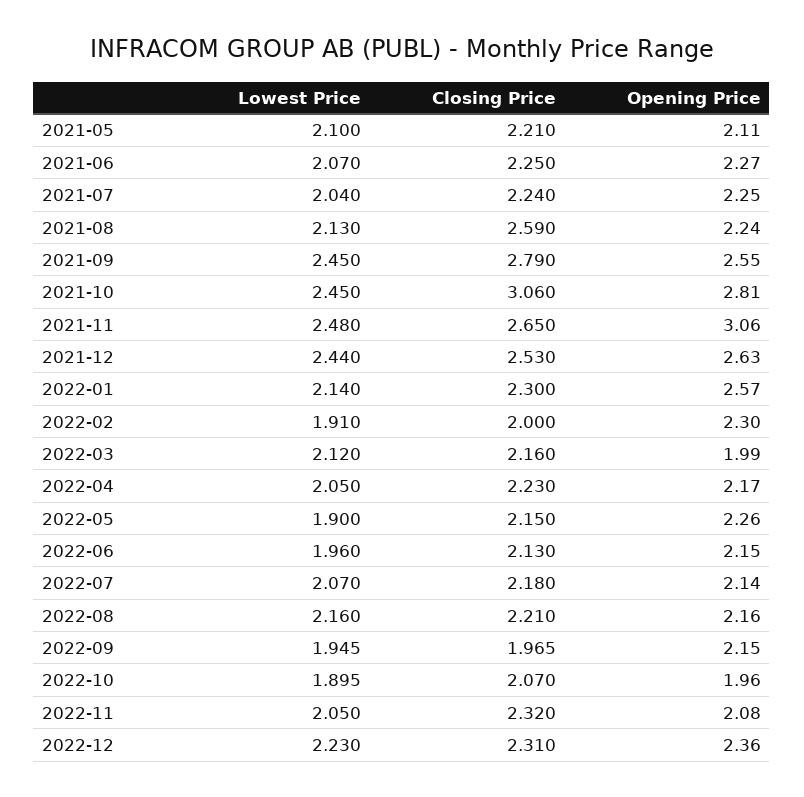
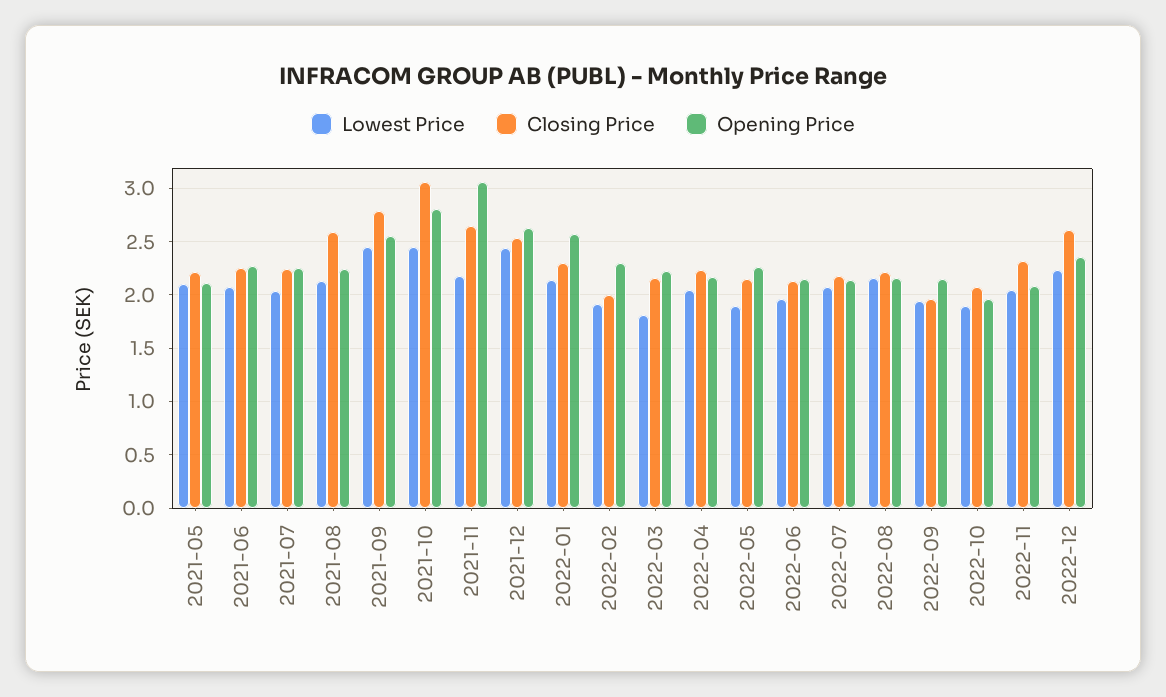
  {
    "Lowest Price": {
      "2021-05": 2.1,
      "2021-06": 2.07,
      "2021-07": 2.04,
      "2021-08": 2.13,
      "2021-09": 2.45,
      "2021-10": 2.45,
-     "2021-11": 2.48,
+     "2021-11": 2.2,
      "2021-12": 2.44,
      "2022-01": 2.14,
      "2022-02": 1.91,
-     "2022-03": 2.12,
+     "2022-03": 1.8,
      "2022-04": 2.05,
      "2022-05": 1.9,
      "2022-06": 1.96,
      "2022-07": 2.07,
      "2022-08": 2.16,
      "2022-09": 1.945,
      "2022-10": 1.895,
      "2022-11": 2.05,
      "2022-12": 2.23
    },
    "Closing Price": {
      "2021-05": 2.21,
      "2021-06": 2.25,
      "2021-07": 2.24,
      "2021-08": 2.59,
      "2021-09": 2.79,
      "2021-10": 3.06,
      "2021-11": 2.65,
      "2021-12": 2.53,
      "2022-01": 2.3,
      "2022-02": 2,
      "2022-03": 2.16,
      "2022-04": 2.23,
      "2022-05": 2.15,
      "2022-06": 2.13,
      "2022-07": 2.18,
      "2022-08": 2.21,
      "2022-09": 1.965,
      "2022-10": 2.07,
      "2022-11": 2.32,
-     "2022-12": 2.31
+     "2022-12": 2.6
    },
    "Opening Price": {
      "2021-05": 2.11,
      "2021-06": 2.27,
      "2021-07": 2.25,
      "2021-08": 2.24,
      "2021-09": 2.55,
      "2021-10": 2.81,
      "2021-11": 3.06,
      "2021-12": 2.63,
      "2022-01": 2.57,
      "2022-02": 2.3,
-     "2022-03": 1.99,
+     "2022-03": 2.2,
      "2022-04": 2.17,
      "2022-05": 2.26,
      "2022-06": 2.15,
      "2022-07": 2.14,
      "2022-08": 2.16,
      "2022-09": 2.15,
      "2022-10": 1.96,
      "2022-11": 2.08,
      "2022-12": 2.36
    }
  }

